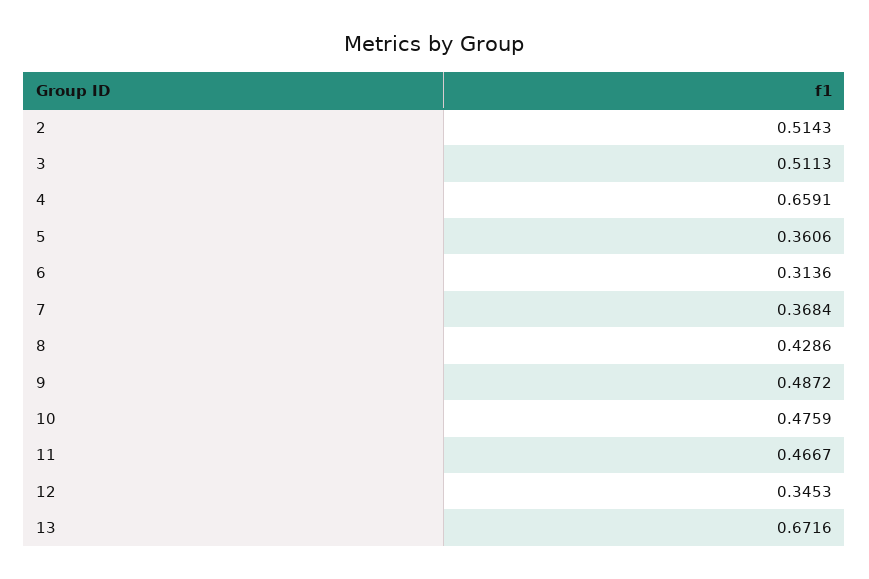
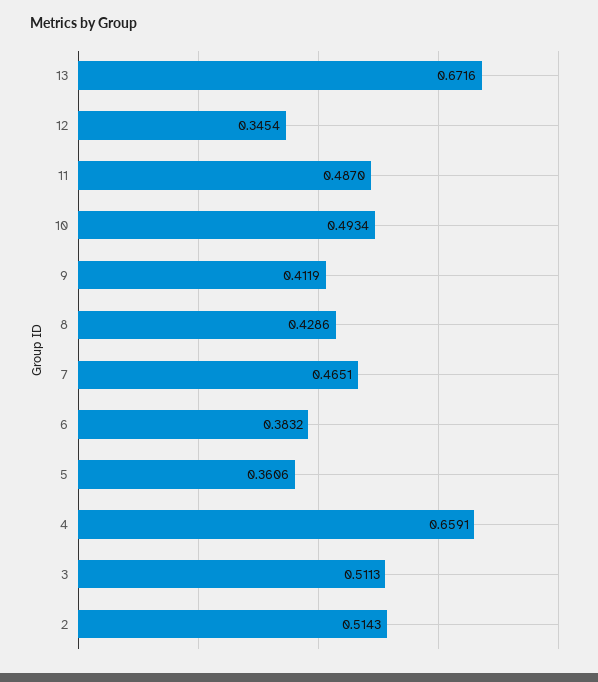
  {
    "2": 0.5143,
    "3": 0.5113,
    "4": 0.6591,
    "5": 0.3606,
-   "6": 0.3136,
+   "6": 0.3832,
-   "7": 0.3684,
+   "7": 0.4651,
    "8": 0.4286,
-   "9": 0.4872,
+   "9": 0.4119,
-   "10": 0.4759,
+   "10": 0.4934,
-   "11": 0.4667,
+   "11": 0.487,
-   "12": 0.3453,
+   "12": 0.3454,
    "13": 0.6716
  }

